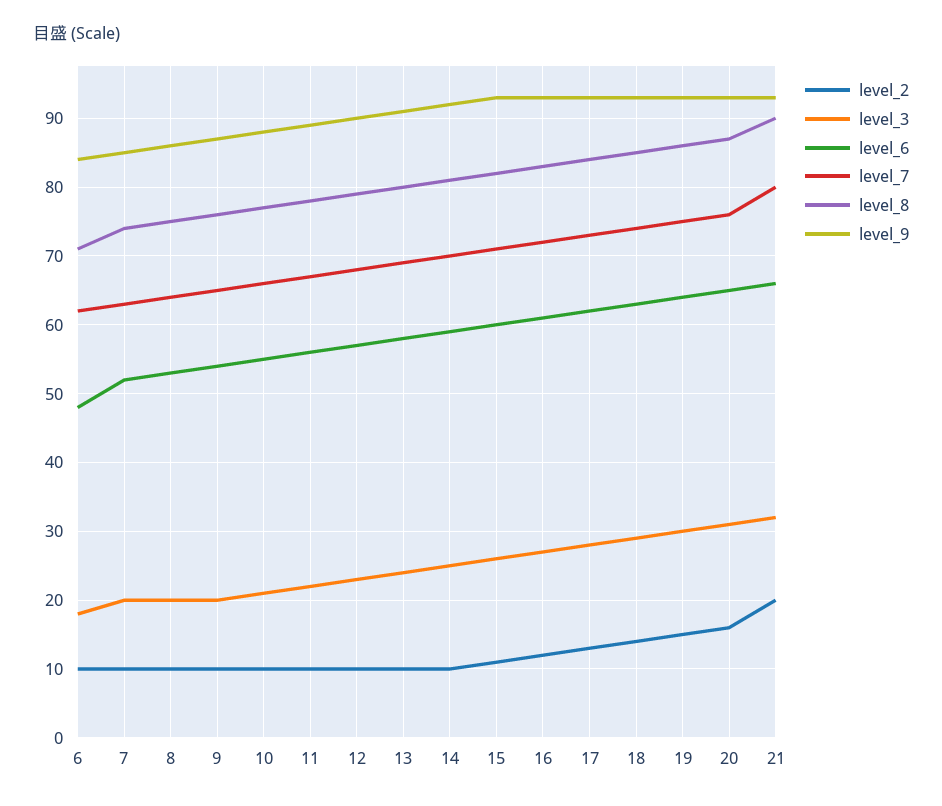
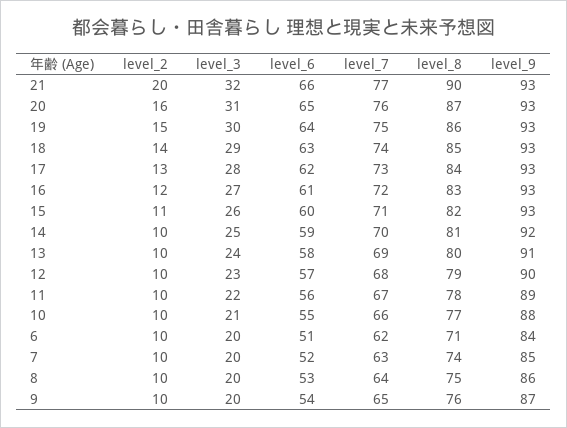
  {
    "level_2": {
      "6": 10,
      "7": 10,
      "8": 10,
      "9": 10,
      "10": 10,
      "11": 10,
      "12": 10,
      "13": 10,
      "14": 10,
      "15": 11,
      "16": 12,
      "17": 13,
      "18": 14,
      "19": 15,
      "20": 16,
      "21": 20
    },
    "level_3": {
-     "6": 18,
+     "6": 20,
      "7": 20,
      "8": 20,
      "9": 20,
      "10": 21,
      "11": 22,
      "12": 23,
      "13": 24,
      "14": 25,
      "15": 26,
      "16": 27,
      "17": 28,
      "18": 29,
      "19": 30,
      "20": 31,
      "21": 32
    },
    "level_6": {
-     "6": 48,
+     "6": 51,
      "7": 52,
      "8": 53,
      "9": 54,
      "10": 55,
      "11": 56,
      "12": 57,
      "13": 58,
      "14": 59,
      "15": 60,
      "16": 61,
      "17": 62,
      "18": 63,
      "19": 64,
      "20": 65,
      "21": 66
    },
    "level_7": {
      "6": 62,
      "7": 63,
      "8": 64,
      "9": 65,
      "10": 66,
      "11": 67,
      "12": 68,
      "13": 69,
      "14": 70,
      "15": 71,
      "16": 72,
      "17": 73,
      "18": 74,
      "19": 75,
      "20": 76,
-     "21": 80
+     "21": 77
    },
    "level_8": {
      "6": 71,
      "7": 74,
      "8": 75,
      "9": 76,
      "10": 77,
      "11": 78,
      "12": 79,
      "13": 80,
      "14": 81,
      "15": 82,
      "16": 83,
      "17": 84,
      "18": 85,
      "19": 86,
      "20": 87,
      "21": 90
    },
    "level_9": {
      "6": 84,
      "7": 85,
      "8": 86,
      "9": 87,
      "10": 88,
      "11": 89,
      "12": 90,
      "13": 91,
      "14": 92,
      "15": 93,
      "16": 93,
      "17": 93,
      "18": 93,
      "19": 93,
      "20": 93,
      "21": 93
    }
  }

